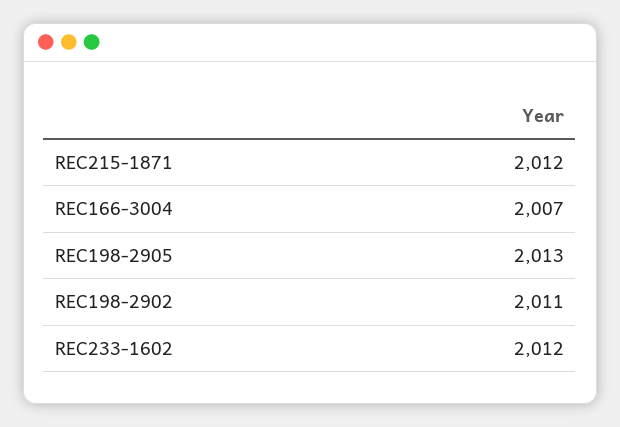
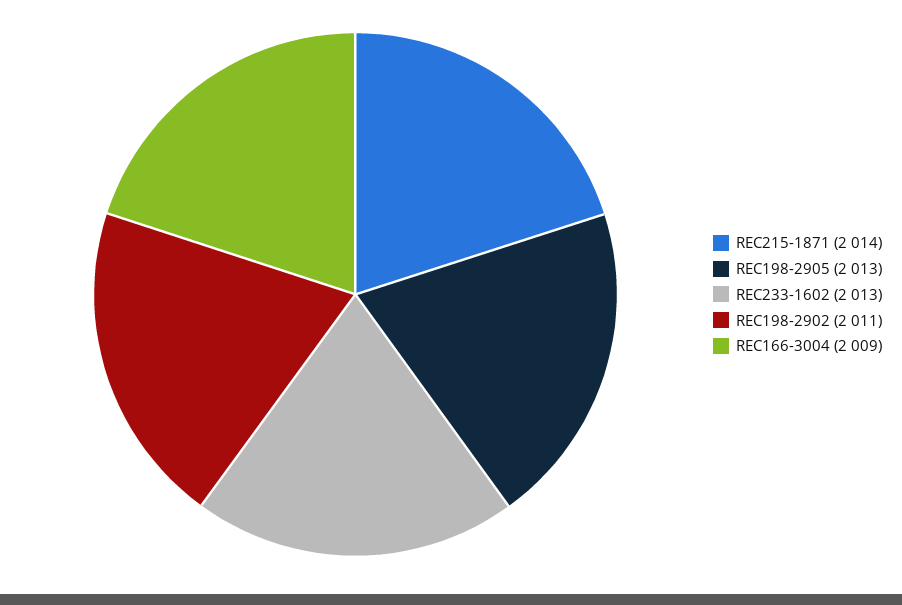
  {
-   "REC215-1871": 2012,
+   "REC215-1871": 2014,
-   "REC166-3004": 2007,
+   "REC166-3004": 2009,
    "REC198-2905": 2013,
    "REC198-2902": 2011,
-   "REC233-1602": 2012
+   "REC233-1602": 2013
  }

